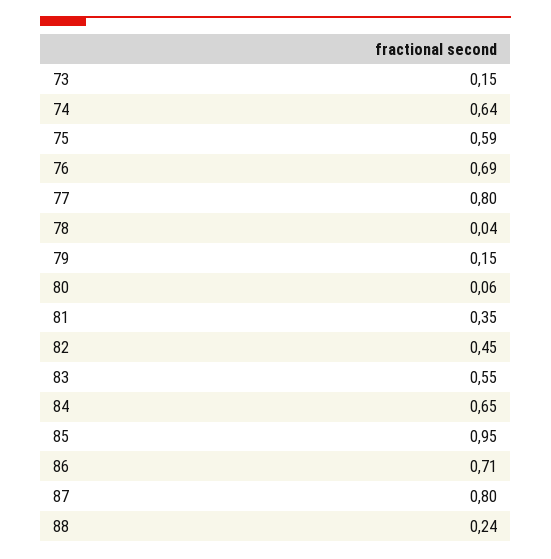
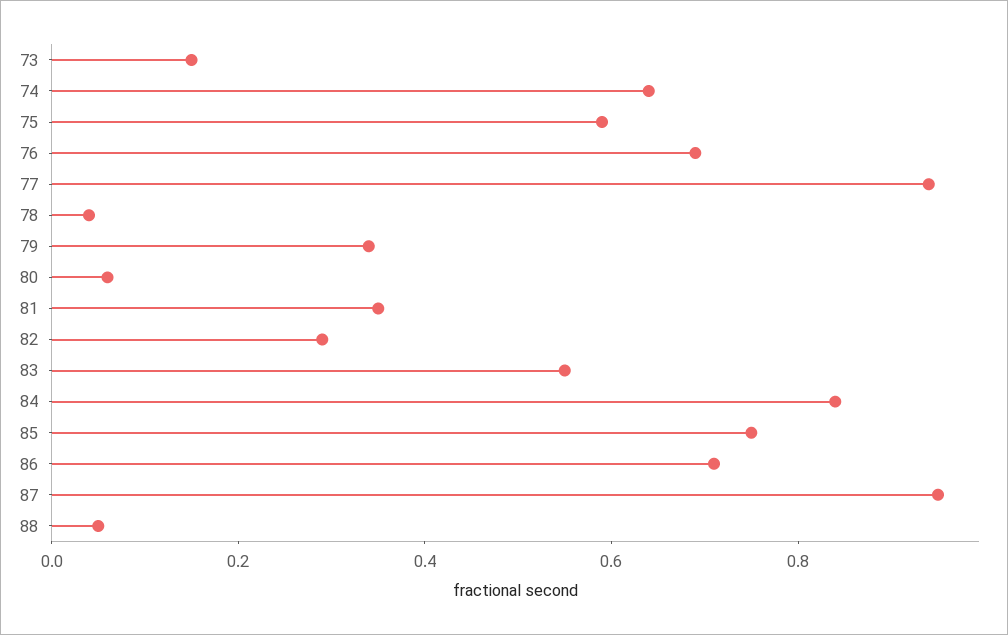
  {
    "73": 0.15,
    "74": 0.64,
    "75": 0.59,
    "76": 0.69,
-   "77": 0.8,
+   "77": 0.95,
    "78": 0.04,
-   "79": 0.15,
+   "79": 0.35,
    "80": 0.06,
    "81": 0.35,
-   "82": 0.45,
+   "82": 0.3,
    "83": 0.55,
-   "84": 0.65,
+   "84": 0.85,
-   "85": 0.95,
+   "85": 0.75,
    "86": 0.71,
-   "87": 0.8,
+   "87": 0.95,
-   "88": 0.24
+   "88": 0.05
  }

